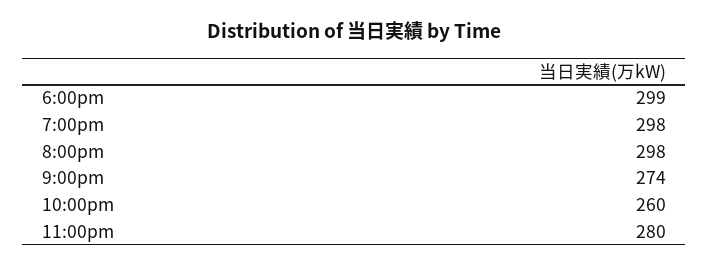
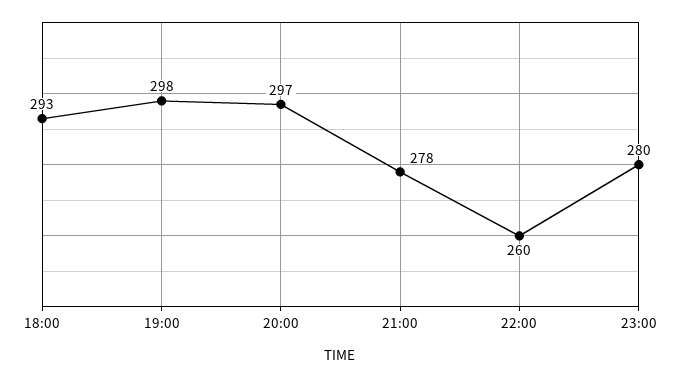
  {
-   "6:00pm": 299,
+   "6:00pm": 293,
    "7:00pm": 298,
-   "8:00pm": 298,
+   "8:00pm": 297,
-   "9:00pm": 274,
+   "9:00pm": 278,
    "10:00pm": 260,
    "11:00pm": 280
  }

